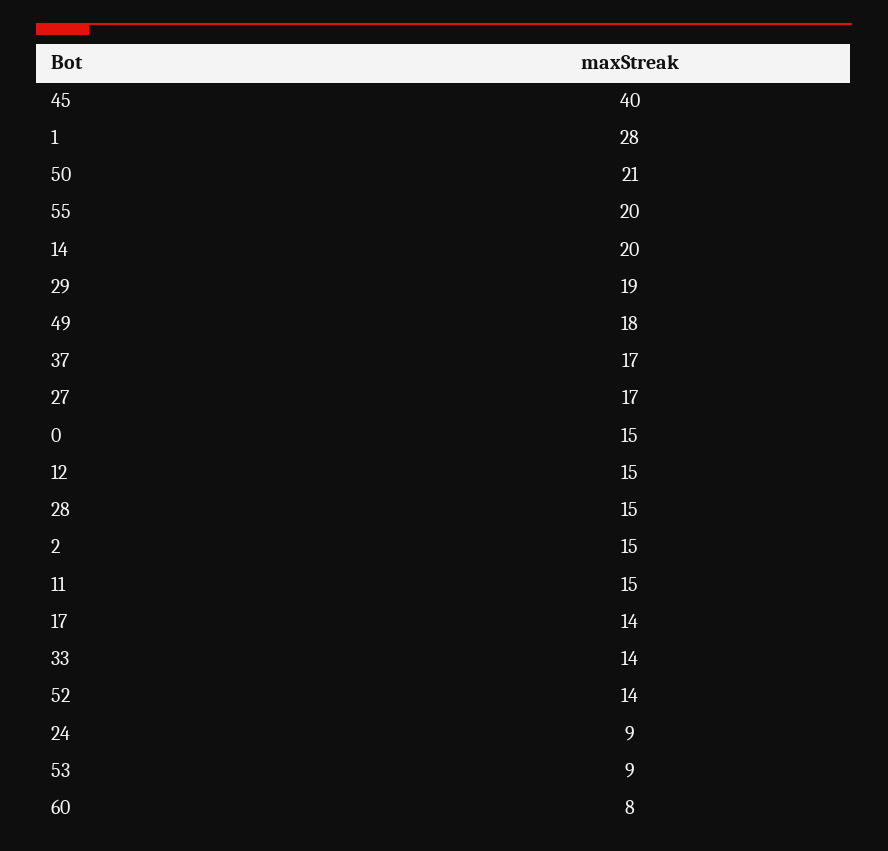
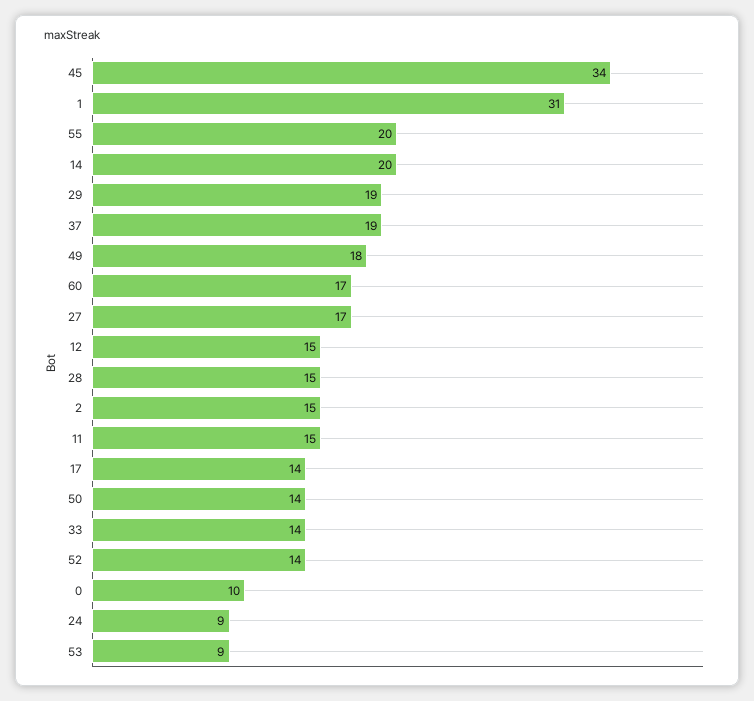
  {
-   "45": 40,
+   "45": 34,
-   "1": 28,
+   "1": 31,
-   "50": 21,
+   "50": 14,
    "55": 20,
    "14": 20,
    "29": 19,
    "49": 18,
-   "37": 17,
+   "37": 19,
    "27": 17,
-   "0": 15,
+   "0": 10,
    "12": 15,
    "28": 15,
    "2": 15,
    "11": 15,
    "17": 14,
    "33": 14,
    "52": 14,
    "24": 9,
    "53": 9,
-   "60": 8
+   "60": 17
  }

